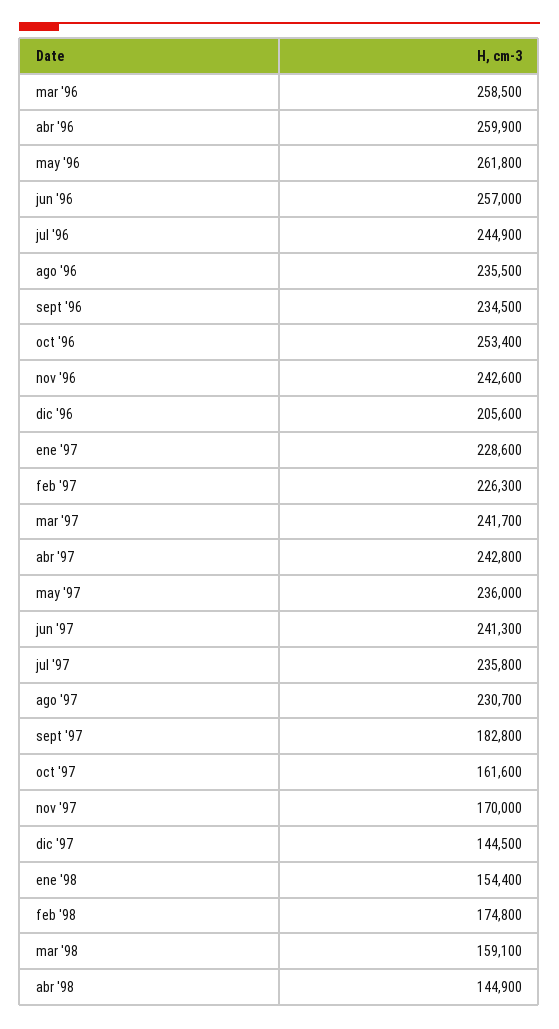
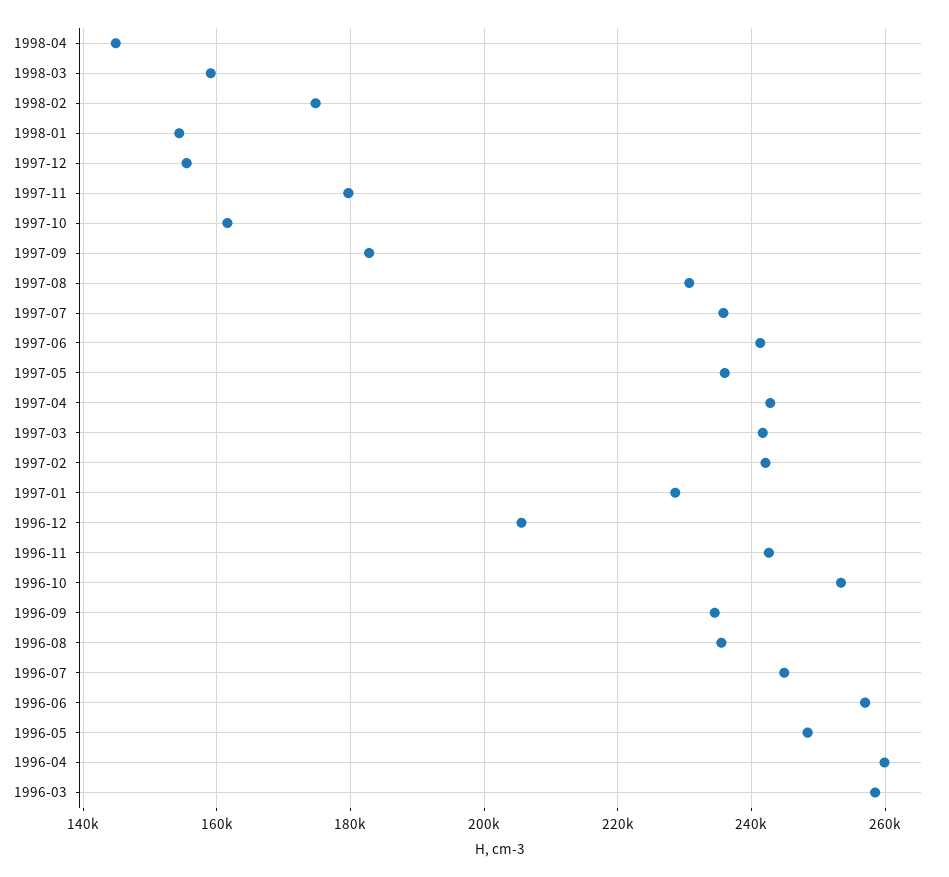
  {
    "mar '96": 258500,
    "abr '96": 259900,
-   "may '96": 261800,
+   "may '96": 248000,
    "jun '96": 257000,
    "jul '96": 244900,
    "ago '96": 235500,
    "sept '96": 234500,
    "oct '96": 253400,
    "nov '96": 242600,
    "dic '96": 205600,
    "ene '97": 228600,
-   "feb '97": 226300,
+   "feb '97": 242000,
    "mar '97": 241700,
    "abr '97": 242800,
    "may '97": 236000,
    "jun '97": 241300,
    "jul '97": 235800,
    "ago '97": 230700,
    "sept '97": 182800,
    "oct '97": 161600,
-   "nov '97": 170000,
+   "nov '97": 180000,
-   "dic '97": 144500,
+   "dic '97": 156000,
    "ene '98": 154400,
    "feb '98": 174800,
    "mar '98": 159100,
    "abr '98": 144900
  }

